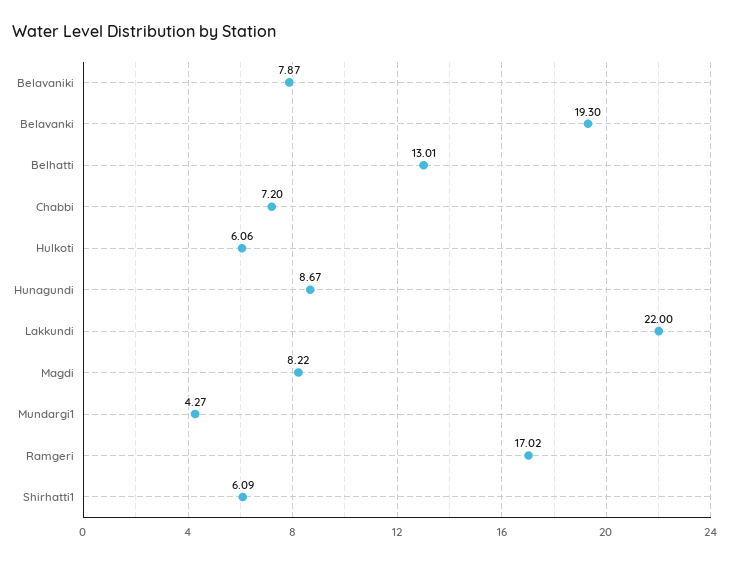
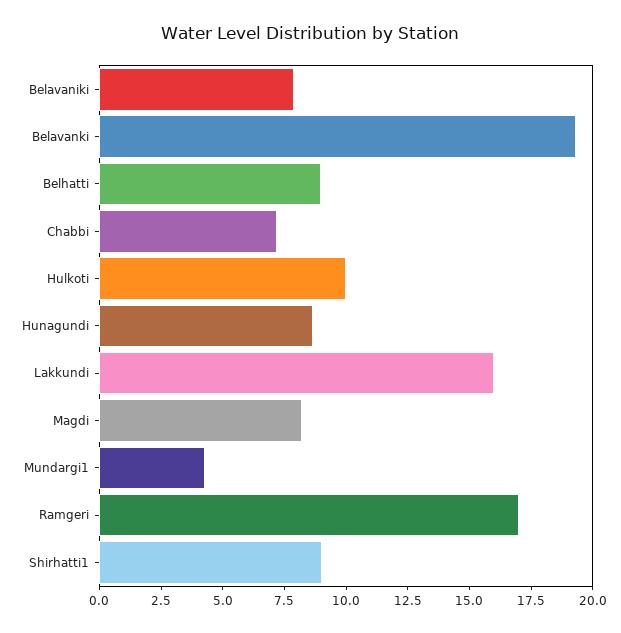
  {
    "Belavaniki": 7.87,
    "Belavanki": 19.3,
-   "Belhatti": 13.01,
+   "Belhatti": 9,
    "Chabbi": 7.2,
-   "Hulkoti": 6.06,
+   "Hulkoti": 10,
    "Hunagundi": 8.67,
-   "Lakkundi": 22,
+   "Lakkundi": 16,
    "Magdi": 8.22,
    "Mundargi1": 4.27,
    "Ramgeri": 17.02,
-   "Shirhatti1": 6.09
+   "Shirhatti1": 9
  }

